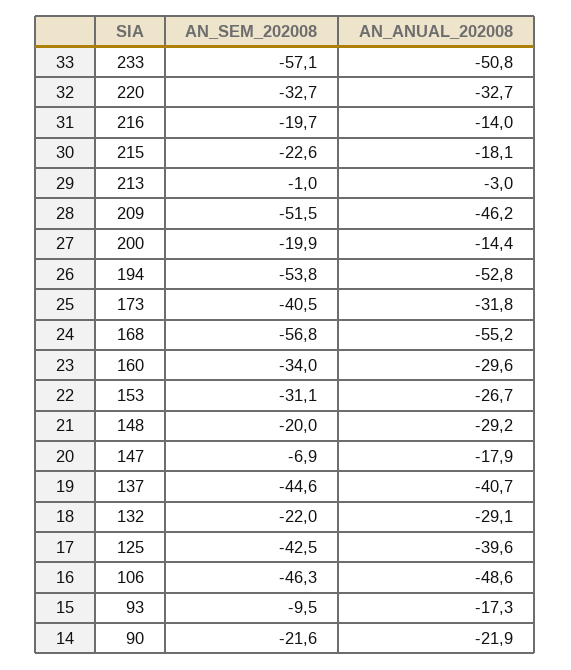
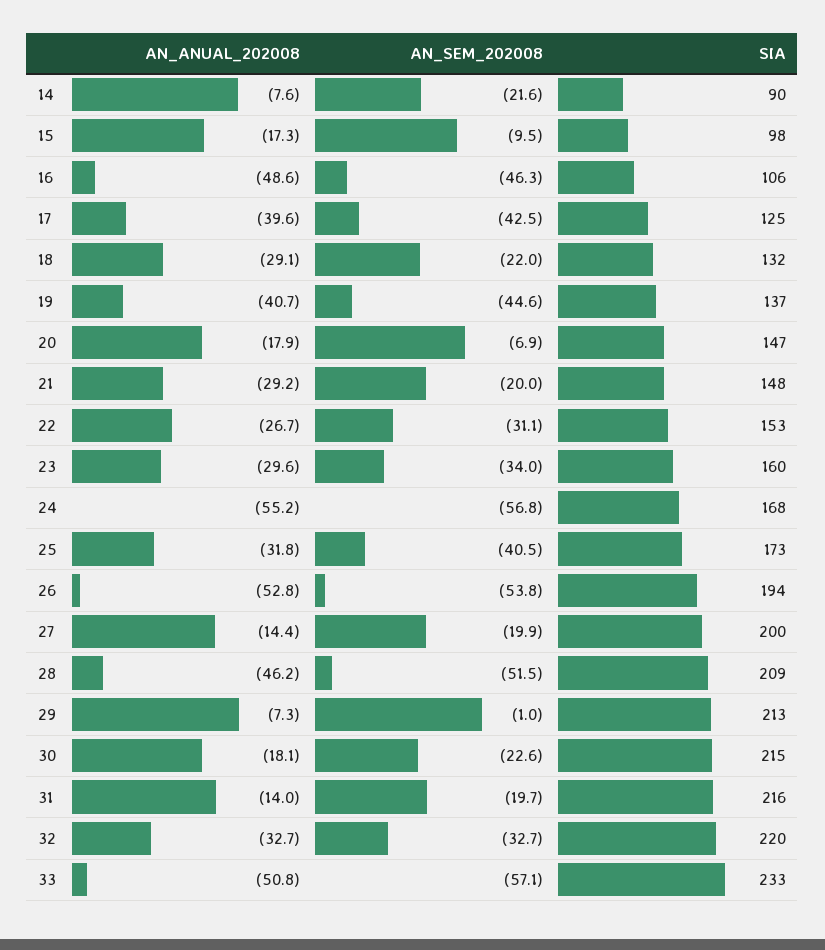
  {
    "SIA": {
      "33": 233,
      "32": 220,
      "31": 216,
      "30": 215,
      "29": 213,
      "28": 209,
      "27": 200,
      "26": 194,
      "25": 173,
      "24": 168,
      "23": 160,
      "22": 153,
      "21": 148,
      "20": 147,
      "19": 137,
      "18": 132,
      "17": 125,
      "16": 106,
-     "15": 93,
+     "15": 98,
      "14": 90
    },
    "AN_SEM_202008": {
      "33": -57.1,
      "32": -32.7,
      "31": -19.7,
      "30": -22.6,
      "29": -1,
      "28": -51.5,
      "27": -19.9,
      "26": -53.8,
      "25": -40.5,
      "24": -56.8,
      "23": -34,
      "22": -31.1,
      "21": -20,
      "20": -6.9,
      "19": -44.6,
      "18": -22,
      "17": -42.5,
      "16": -46.3,
      "15": -9.5,
      "14": -21.6
    },
    "AN_ANUAL_202008": {
      "33": -50.8,
      "32": -32.7,
      "31": -14,
      "30": -18.1,
-     "29": -3,
+     "29": -7.3,
      "28": -46.2,
      "27": -14.4,
      "26": -52.8,
      "25": -31.8,
      "24": -55.2,
      "23": -29.6,
      "22": -26.7,
      "21": -29.2,
      "20": -17.9,
      "19": -40.7,
      "18": -29.1,
      "17": -39.6,
      "16": -48.6,
      "15": -17.3,
-     "14": -21.9
+     "14": -7.6
    }
  }

